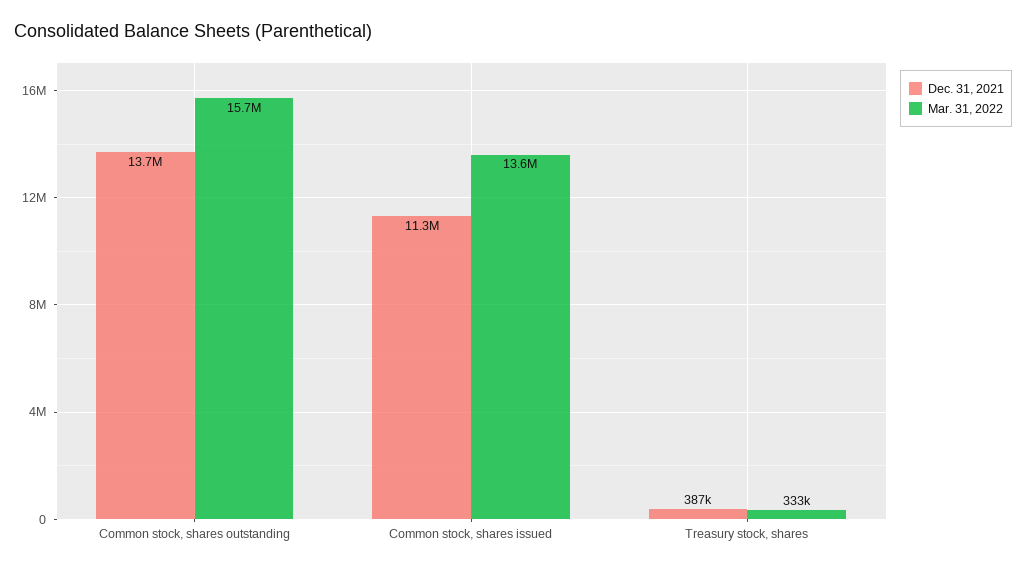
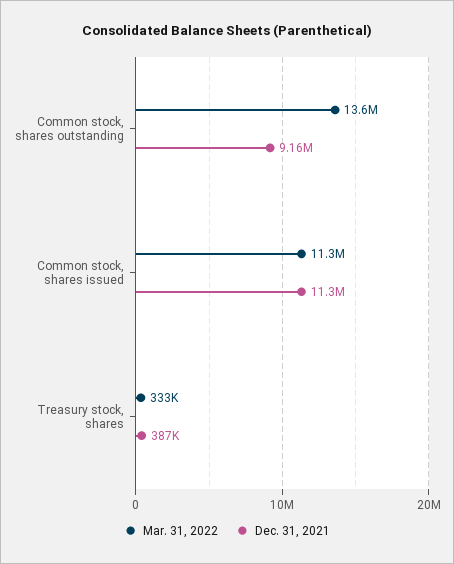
  {
    "Dec. 31, 2021": {
-     "Common stock, shares outstanding": 13700000,
+     "Common stock, shares outstanding": 9160000,
      "Common stock, shares issued": 11300000,
      "Treasury stock, shares": 387000
    },
    "Mar. 31, 2022": {
-     "Common stock, shares outstanding": 15700000,
+     "Common stock, shares outstanding": 13600000,
-     "Common stock, shares issued": 13600000,
+     "Common stock, shares issued": 11300000,
      "Treasury stock, shares": 333000
    }
  }

